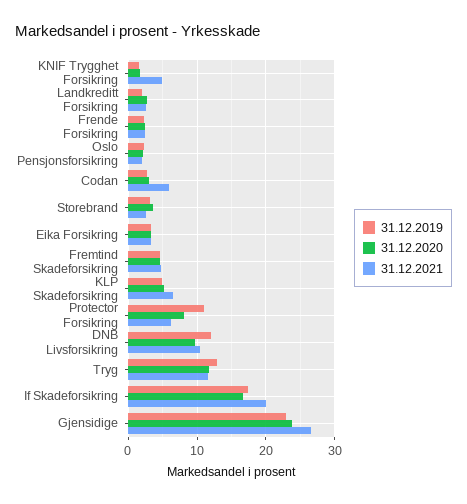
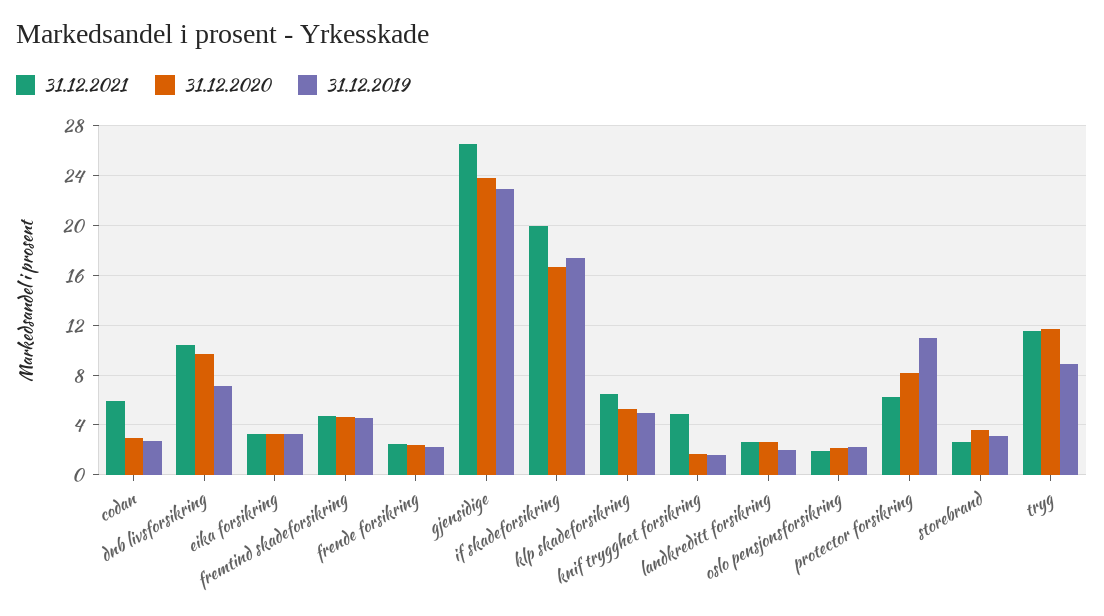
  {
    "31.12.2019": {
      "KNIF Trygghet Forsikring": 1.5,
      "Landkreditt Forsikring": 2,
      "Frende Forsikring": 2,
      "Oslo Pensjonsforsikring": 2.5,
      "Codan": 3,
      "Storebrand": 3,
      "Eika Forsikring": 3.5,
      "Fremtind Skadeforsikring": 4.5,
      "KLP Skadeforsikring": 5,
      "Protector Forsikring": 11,
-     "DNB Livsforsikring": 12,
+     "DNB Livsforsikring": 7,
-     "Tryg": 13,
+     "Tryg": 9,
      "If Skadeforsikring": 17.5,
      "Gjensidige": 23
    },
    "31.12.2020": {
      "KNIF Trygghet Forsikring": 1.5,
      "Landkreditt Forsikring": 2.5,
      "Frende Forsikring": 2.5,
      "Oslo Pensjonsforsikring": 2,
      "Codan": 3,
      "Storebrand": 3.5,
      "Eika Forsikring": 3.5,
      "Fremtind Skadeforsikring": 4.5,
      "KLP Skadeforsikring": 5.5,
      "Protector Forsikring": 8,
      "DNB Livsforsikring": 9.5,
      "Tryg": 11.5,
      "If Skadeforsikring": 16.5,
      "Gjensidige": 24
    },
    "31.12.2021": {
      "KNIF Trygghet Forsikring": 5,
      "Landkreditt Forsikring": 2.5,
      "Frende Forsikring": 2.5,
      "Oslo Pensjonsforsikring": 2,
      "Codan": 6,
      "Storebrand": 2.5,
      "Eika Forsikring": 3.5,
      "Fremtind Skadeforsikring": 4.5,
      "KLP Skadeforsikring": 6.5,
      "Protector Forsikring": 6,
      "DNB Livsforsikring": 10.5,
      "Tryg": 11.5,
      "If Skadeforsikring": 20,
      "Gjensidige": 26.5
    }
  }

